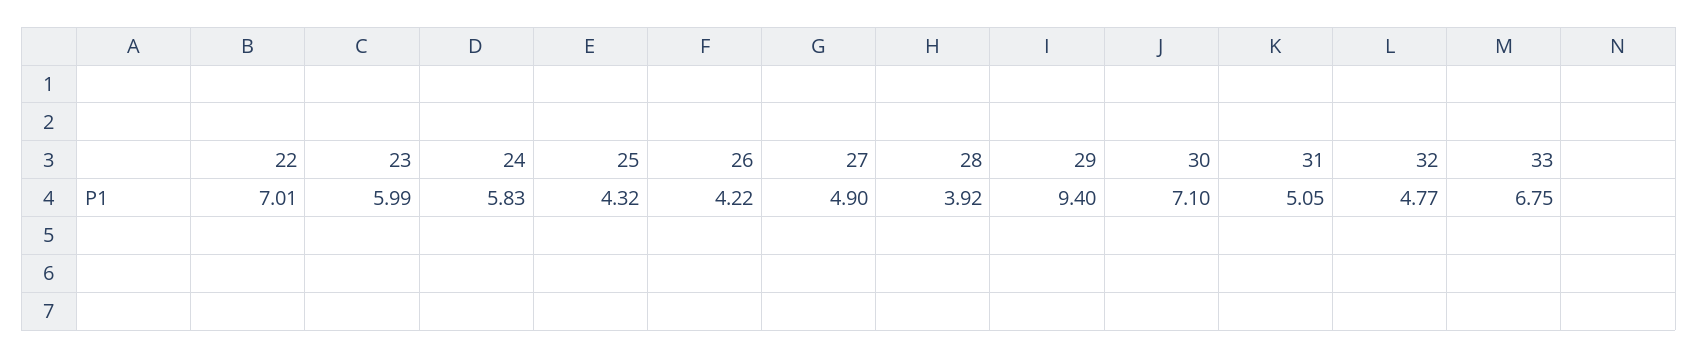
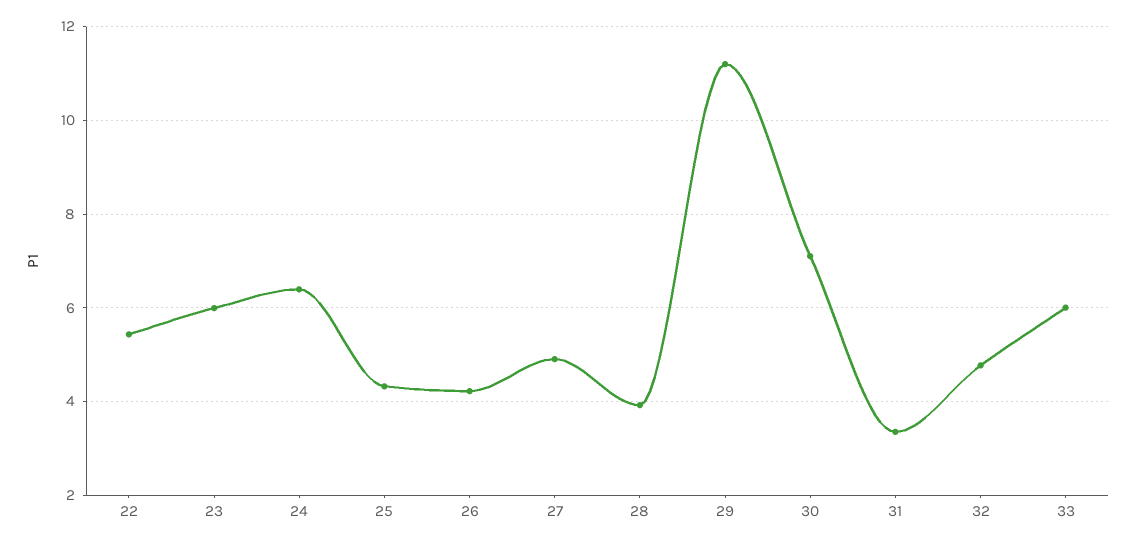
  {
-   "22": 7.01,
+   "22": 5.4,
    "23": 5.99,
-   "24": 5.83,
+   "24": 6.4,
    "25": 4.32,
    "26": 4.22,
    "27": 4.9,
    "28": 3.92,
-   "29": 9.4,
+   "29": 11.2,
    "30": 7.1,
-   "31": 5.05,
+   "31": 3.4,
    "32": 4.77,
-   "33": 6.75
+   "33": 6
  }

